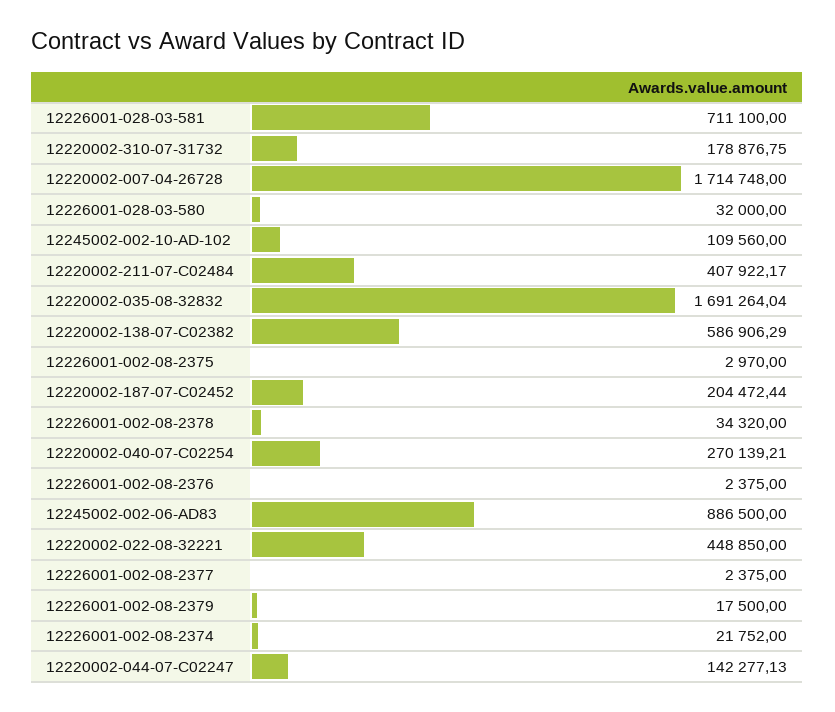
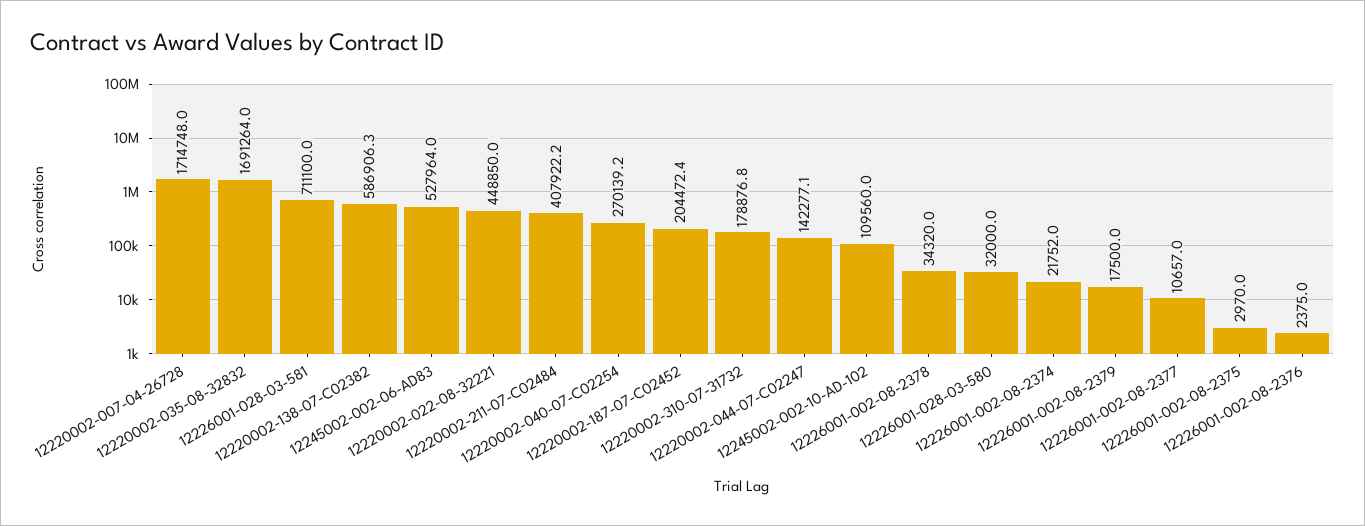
  {
    "12226001-028-03-581": 711100,
    "12220002-310-07-31732": 178876.75,
    "12220002-007-04-26728": 1714748,
    "12226001-028-03-580": 32000,
    "12245002-002-10-AD-102": 109560,
    "12220002-211-07-C02484": 407922.17,
    "12220002-035-08-32832": 1691264.04,
    "12220002-138-07-C02382": 586906.29,
    "12226001-002-08-2375": 2970,
    "12220002-187-07-C02452": 204472.44,
    "12226001-002-08-2378": 34320,
    "12220002-040-07-C02254": 270139.21,
    "12226001-002-08-2376": 2375,
-   "12245002-002-06-AD83": 886500,
+   "12245002-002-06-AD83": 527964,
    "12220002-022-08-32221": 448850,
-   "12226001-002-08-2377": 2375,
+   "12226001-002-08-2377": 10657,
    "12226001-002-08-2379": 17500,
    "12226001-002-08-2374": 21752,
    "12220002-044-07-C02247": 142277.13
  }

